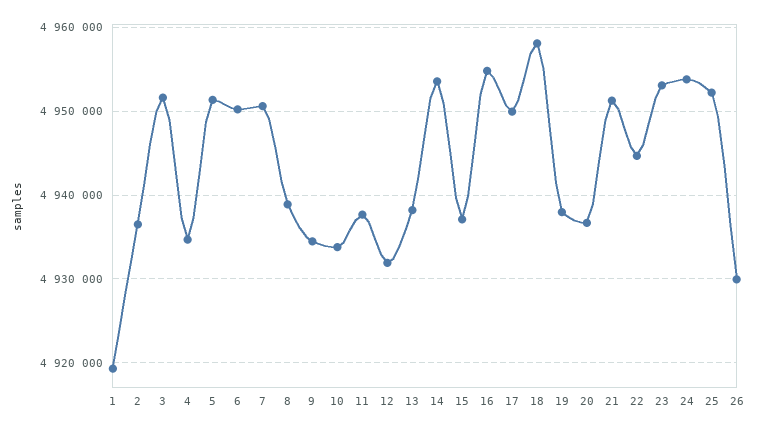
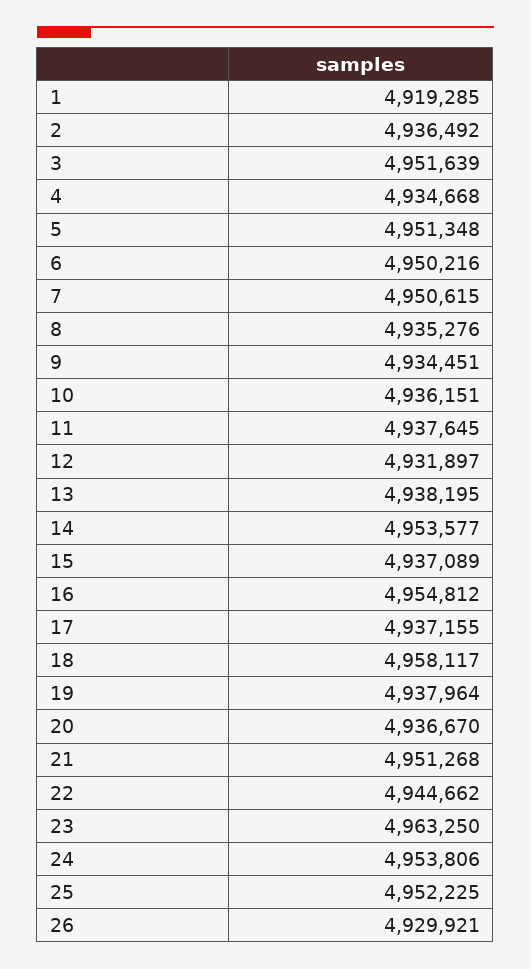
  {
    "1": 4919285,
    "2": 4936492,
    "3": 4951639,
    "4": 4934668,
    "5": 4951348,
    "6": 4950216,
    "7": 4950615,
-   "8": 4939000,
+   "8": 4935276,
    "9": 4934451,
-   "10": 4934000,
+   "10": 4936151,
    "11": 4937645,
    "12": 4931897,
    "13": 4938195,
    "14": 4953577,
    "15": 4937089,
    "16": 4954812,
-   "17": 4950000,
+   "17": 4937155,
    "18": 4958117,
    "19": 4937964,
    "20": 4936670,
    "21": 4951268,
    "22": 4944662,
-   "23": 4953000,
+   "23": 4963250,
    "24": 4953806,
    "25": 4952225,
    "26": 4929921
  }

